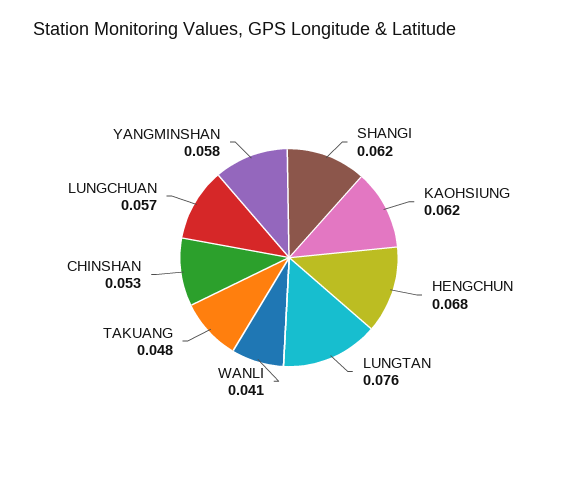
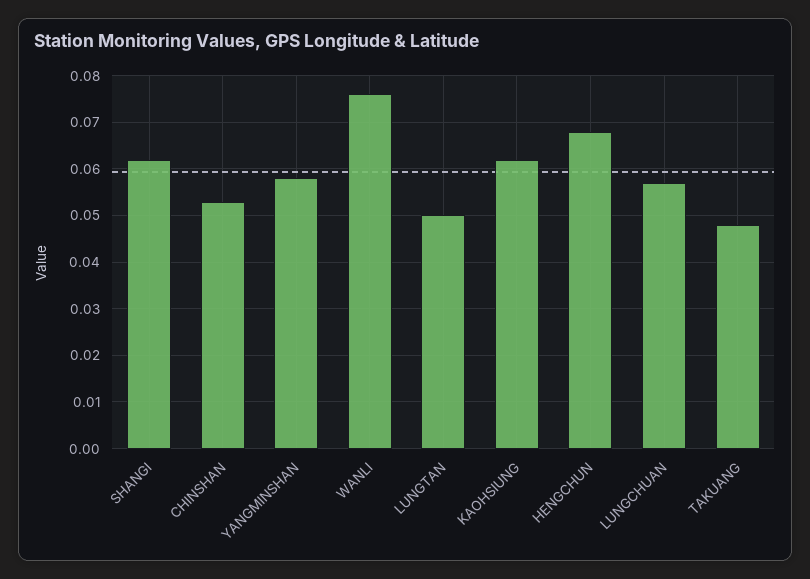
  {
    "SHANGI": 0.062,
    "KAOHSIUNG": 0.062,
    "HENGCHUN": 0.068,
-   "LUNGTAN": 0.076,
+   "LUNGTAN": 0.05,
-   "WANLI": 0.041,
+   "WANLI": 0.075,
    "TAKUANG": 0.048,
    "CHINSHAN": 0.053,
    "LUNGCHUAN": 0.057,
    "YANGMINSHAN": 0.058
  }

